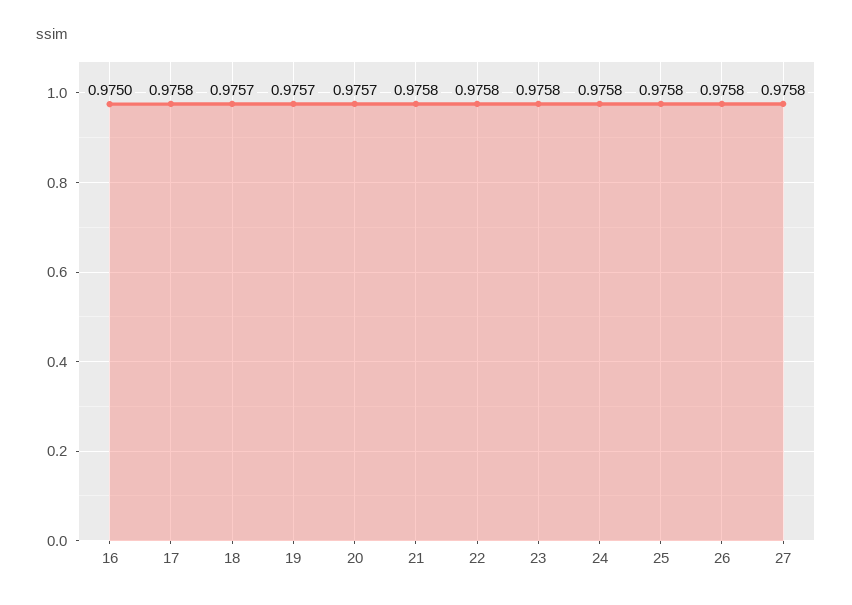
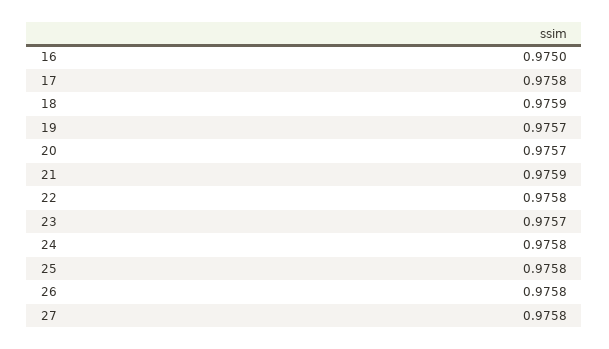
  {
    "16": 0.975,
    "17": 0.9758,
-   "18": 0.9757,
+   "18": 0.9759,
    "19": 0.9757,
    "20": 0.9757,
-   "21": 0.9758,
+   "21": 0.9759,
    "22": 0.9758,
-   "23": 0.9758,
+   "23": 0.9757,
    "24": 0.9758,
    "25": 0.9758,
    "26": 0.9758,
    "27": 0.9758
  }

